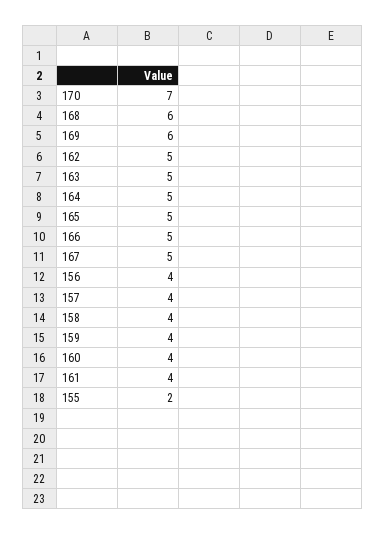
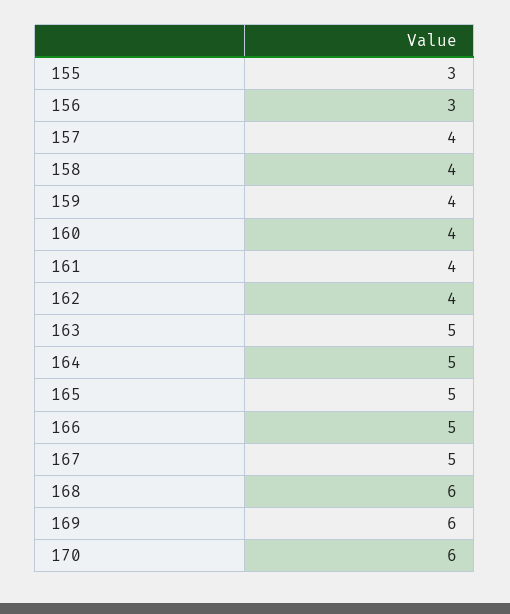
  {
-   "170": 7,
+   "170": 6,
    "168": 6,
    "169": 6,
-   "162": 5,
+   "162": 4,
    "163": 5,
    "164": 5,
    "165": 5,
    "166": 5,
    "167": 5,
-   "156": 4,
+   "156": 3,
    "157": 4,
    "158": 4,
    "159": 4,
    "160": 4,
    "161": 4,
-   "155": 2
+   "155": 3
  }

